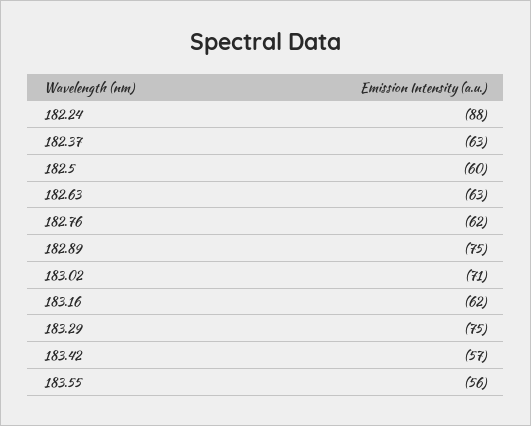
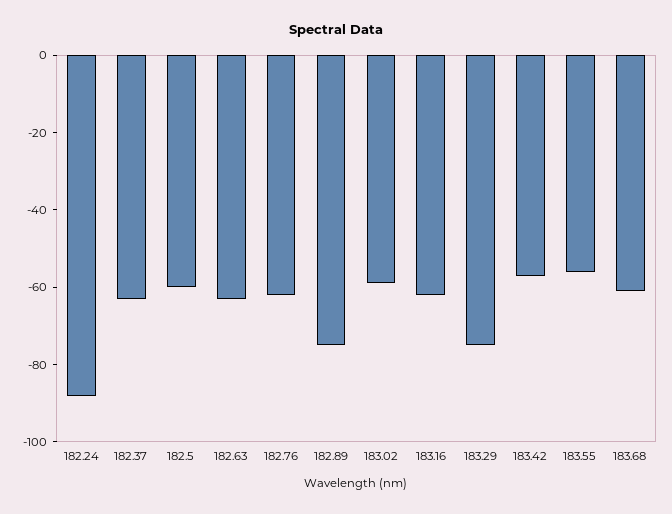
  {
    "182.24": -88,
    "182.37": -63,
    "182.5": -60,
    "182.63": -63,
    "182.76": -62,
    "182.89": -75,
-   "183.02": -71,
+   "183.02": -60,
    "183.16": -62,
    "183.29": -75,
    "183.42": -57,
-   "183.55": -56
+   "183.55": -56,
+   "183.68": -60
  }

